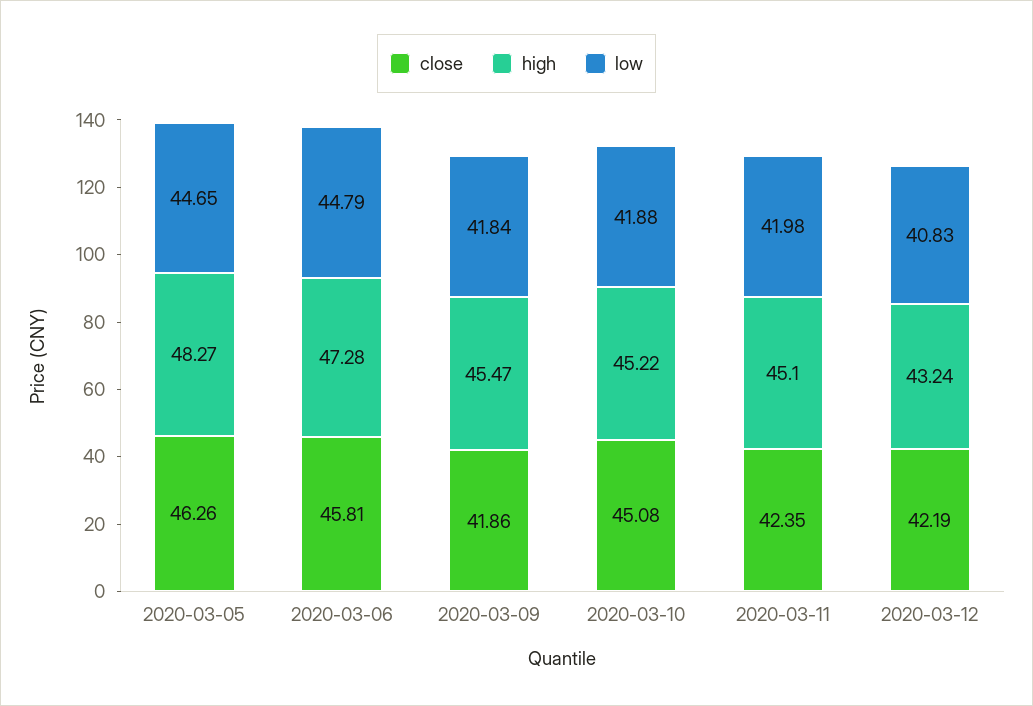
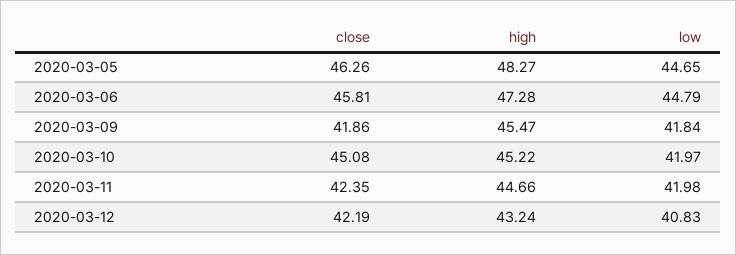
  {
    "close": {
      "2020-03-05": 46.26,
      "2020-03-06": 45.81,
      "2020-03-09": 41.86,
      "2020-03-10": 45.08,
      "2020-03-11": 42.35,
      "2020-03-12": 42.19
    },
    "high": {
      "2020-03-05": 48.27,
      "2020-03-06": 47.28,
      "2020-03-09": 45.47,
      "2020-03-10": 45.22,
-     "2020-03-11": 45.1,
+     "2020-03-11": 44.66,
      "2020-03-12": 43.24
    },
    "low": {
      "2020-03-05": 44.65,
      "2020-03-06": 44.79,
      "2020-03-09": 41.84,
-     "2020-03-10": 41.88,
+     "2020-03-10": 41.97,
      "2020-03-11": 41.98,
      "2020-03-12": 40.83
    }
  }

